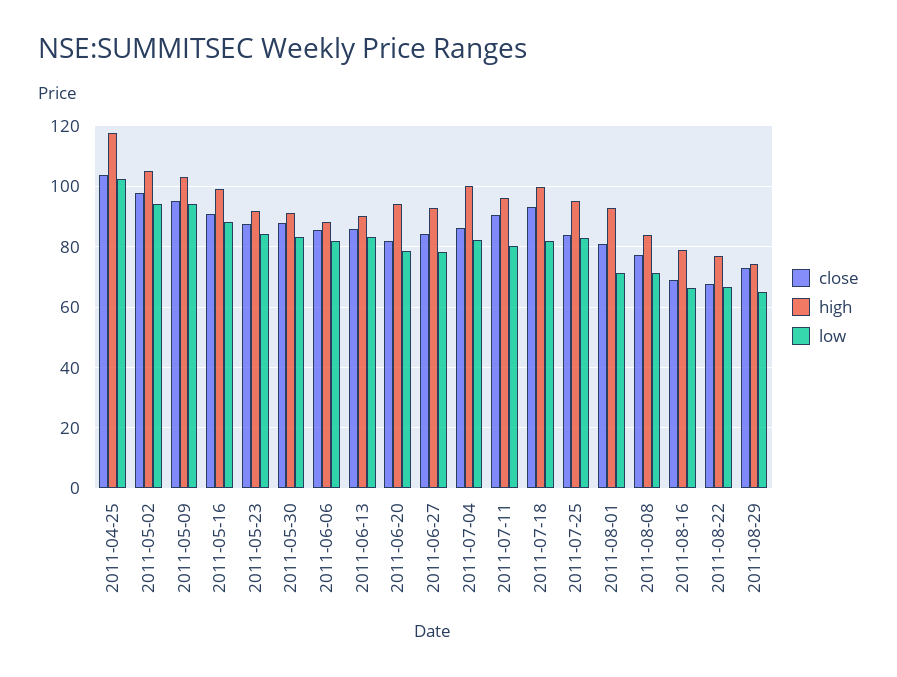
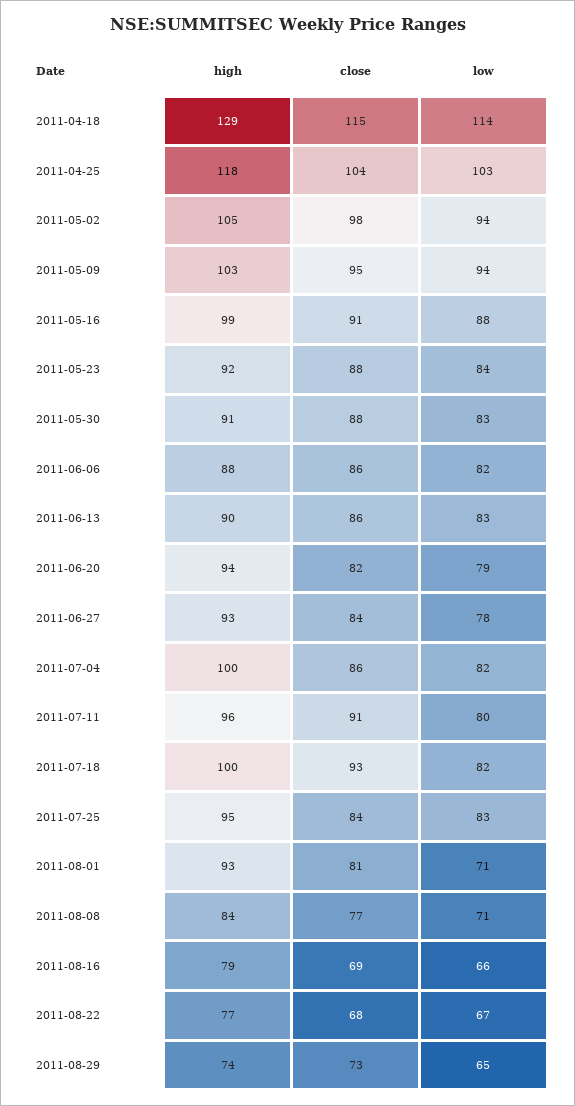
  {
    "close": {
      "2011-04-25": 104,
      "2011-05-02": 98,
      "2011-05-09": 95,
      "2011-05-16": 91,
      "2011-05-23": 88,
      "2011-05-30": 88,
      "2011-06-06": 86,
      "2011-06-13": 86,
      "2011-06-20": 82,
      "2011-06-27": 84,
      "2011-07-04": 86,
      "2011-07-11": 91,
      "2011-07-18": 93,
      "2011-07-25": 84,
      "2011-08-01": 81,
      "2011-08-08": 77,
      "2011-08-16": 69,
      "2011-08-22": 68,
-     "2011-08-29": 73
+     "2011-08-29": 73,
+     "2011-04-18": 115
    },
    "high": {
      "2011-04-25": 118,
      "2011-05-02": 105,
      "2011-05-09": 103,
      "2011-05-16": 99,
      "2011-05-23": 92,
      "2011-05-30": 91,
      "2011-06-06": 88,
      "2011-06-13": 90,
      "2011-06-20": 94,
      "2011-06-27": 93,
      "2011-07-04": 100,
      "2011-07-11": 96,
      "2011-07-18": 100,
      "2011-07-25": 95,
      "2011-08-01": 93,
      "2011-08-08": 84,
      "2011-08-16": 79,
      "2011-08-22": 77,
-     "2011-08-29": 74
+     "2011-08-29": 74,
+     "2011-04-18": 129
    },
    "low": {
      "2011-04-25": 103,
      "2011-05-02": 94,
      "2011-05-09": 94,
      "2011-05-16": 88,
      "2011-05-23": 84,
      "2011-05-30": 83,
      "2011-06-06": 82,
      "2011-06-13": 83,
      "2011-06-20": 79,
      "2011-06-27": 78,
      "2011-07-04": 82,
      "2011-07-11": 80,
      "2011-07-18": 82,
      "2011-07-25": 83,
      "2011-08-01": 71,
      "2011-08-08": 71,
      "2011-08-16": 66,
      "2011-08-22": 67,
-     "2011-08-29": 65
+     "2011-08-29": 65,
+     "2011-04-18": 114
    }
  }

